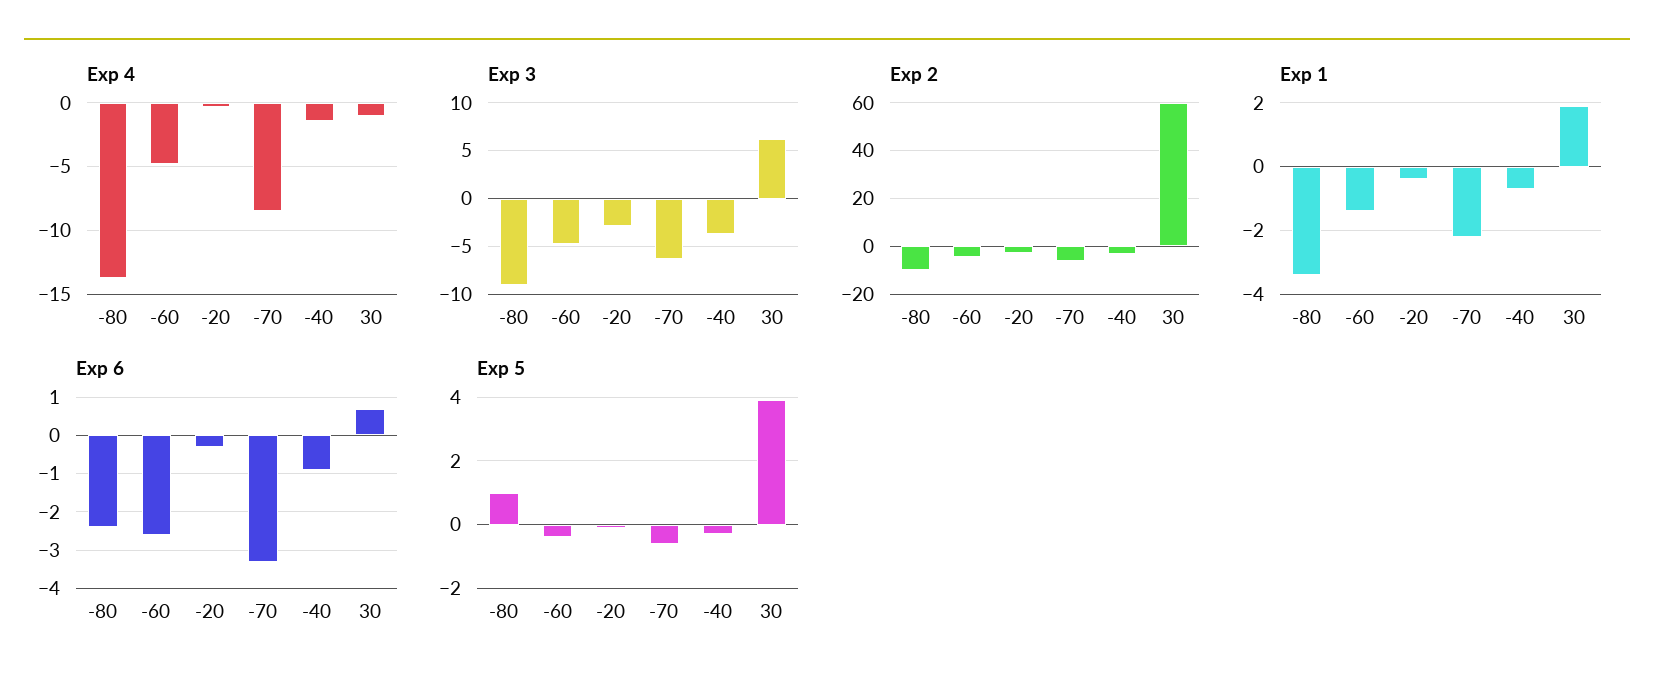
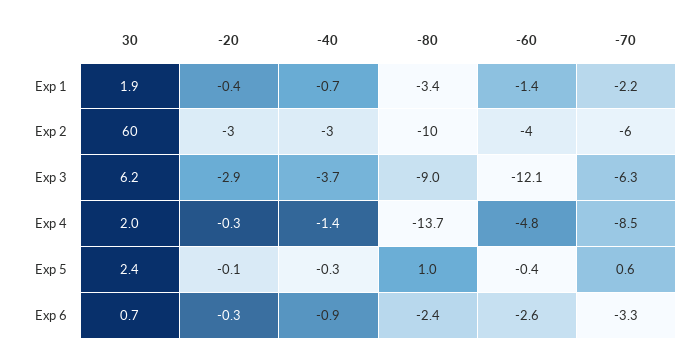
  {
    "Exp 4": {
      "-80": -13.7,
      "-60": -4.8,
      "-20": -0.3,
      "-70": -8.5,
      "-40": -1.4,
-     "30": -1
+     "30": 2
    },
    "Exp 3": {
      "-80": -9,
-     "-60": -5,
+     "-60": -12.1,
      "-20": -2.9,
      "-70": -6.3,
      "-40": -3.7,
      "30": 6.2
    },
    "Exp 2": {
      "-80": -10,
      "-60": -4,
      "-20": -3,
      "-70": -6,
      "-40": -3,
      "30": 60
    },
    "Exp 1": {
      "-80": -3.4,
      "-60": -1.4,
      "-20": -0.4,
      "-70": -2.2,
      "-40": -0.7,
      "30": 1.9
    },
    "Exp 6": {
      "-80": -2.4,
      "-60": -2.6,
      "-20": -0.3,
      "-70": -3.3,
      "-40": -0.9,
      "30": 0.7
    },
    "Exp 5": {
      "-80": 1,
      "-60": -0.4,
      "-20": -0.1,
-     "-70": -0.5,
+     "-70": 0.6,
      "-40": -0.3,
-     "30": 4
+     "30": 2.4
    }
  }

